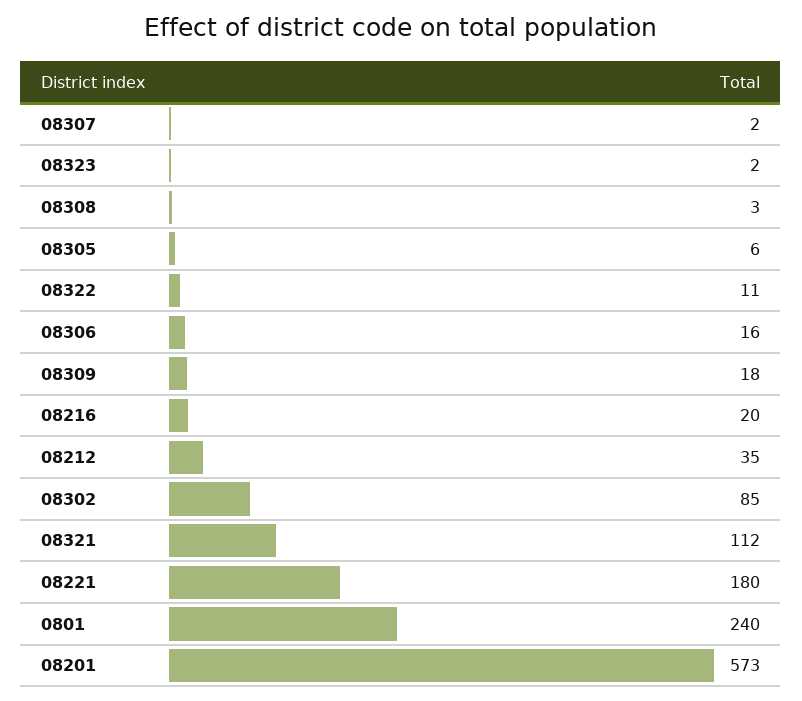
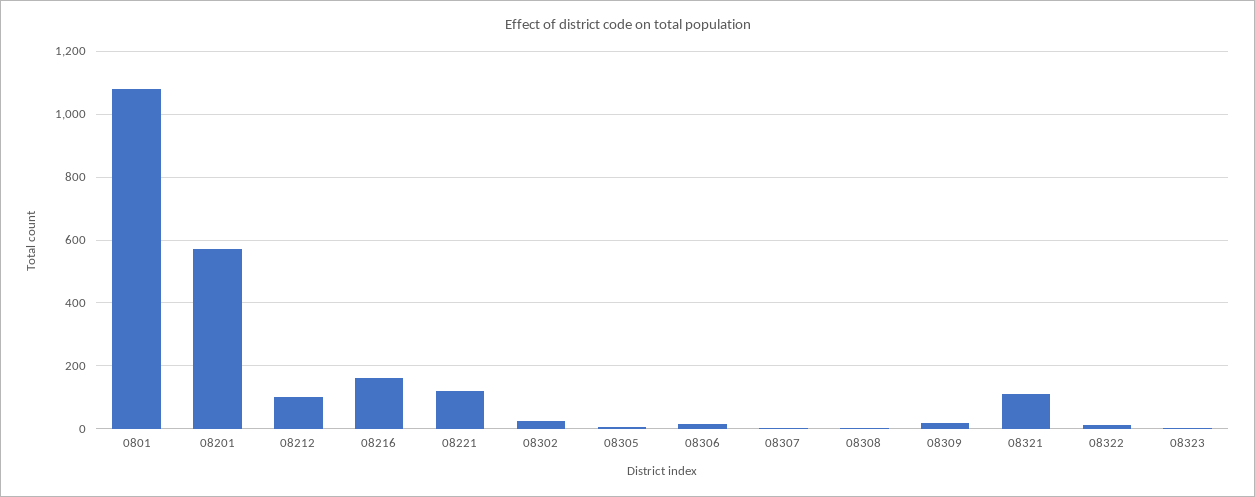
  {
    "08307": 2,
    "08323": 2,
    "08308": 3,
    "08305": 6,
    "08322": 11,
    "08306": 16,
    "08309": 18,
-   "08216": 20,
+   "08216": 160,
-   "08212": 35,
+   "08212": 100,
-   "08302": 85,
+   "08302": 20,
    "08321": 112,
-   "08221": 180,
+   "08221": 120,
-   "0801": 240,
+   "0801": 1080,
    "08201": 573
  }

